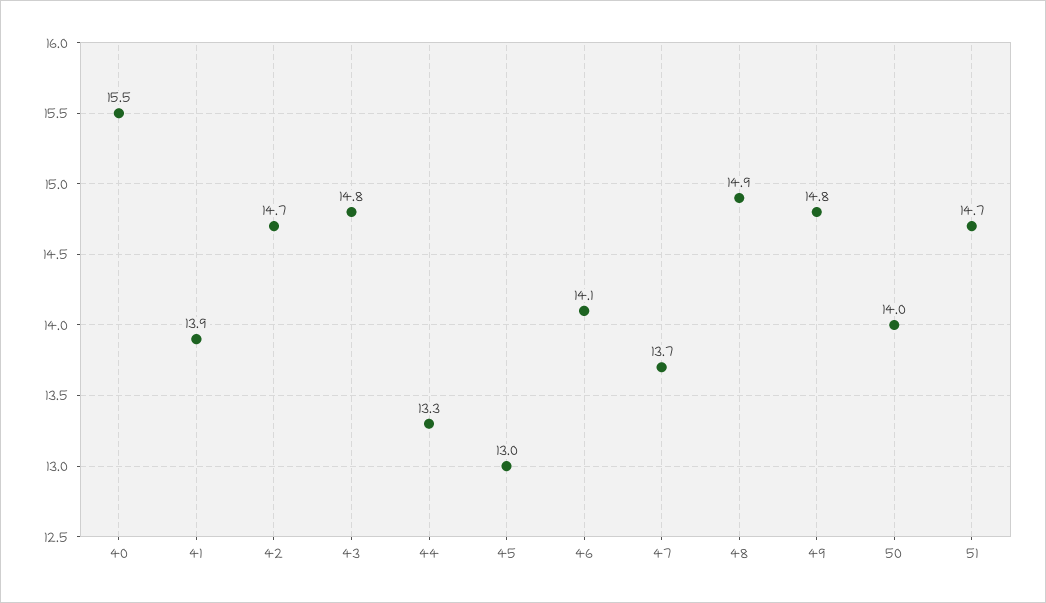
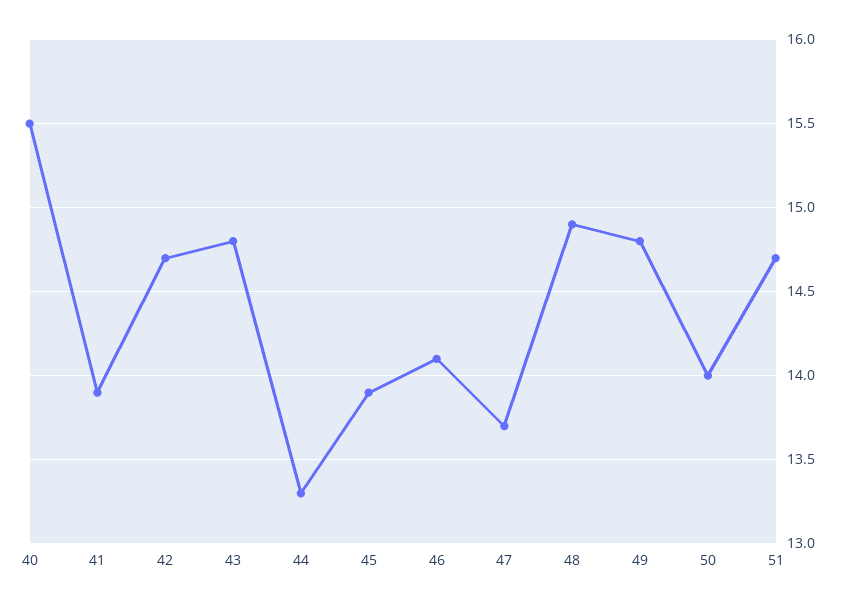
  {
    "40": 15.5,
    "41": 13.9,
    "42": 14.7,
    "43": 14.8,
    "44": 13.3,
-   "45": 13,
+   "45": 13.9,
    "46": 14.1,
    "47": 13.7,
    "48": 14.9,
    "49": 14.8,
    "50": 14,
    "51": 14.7
  }

